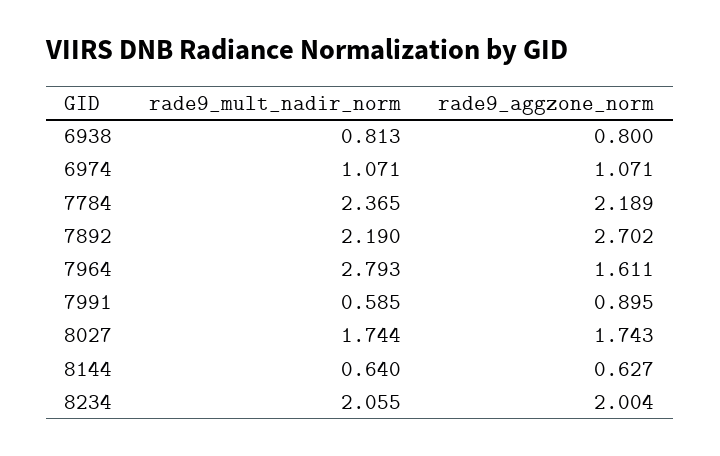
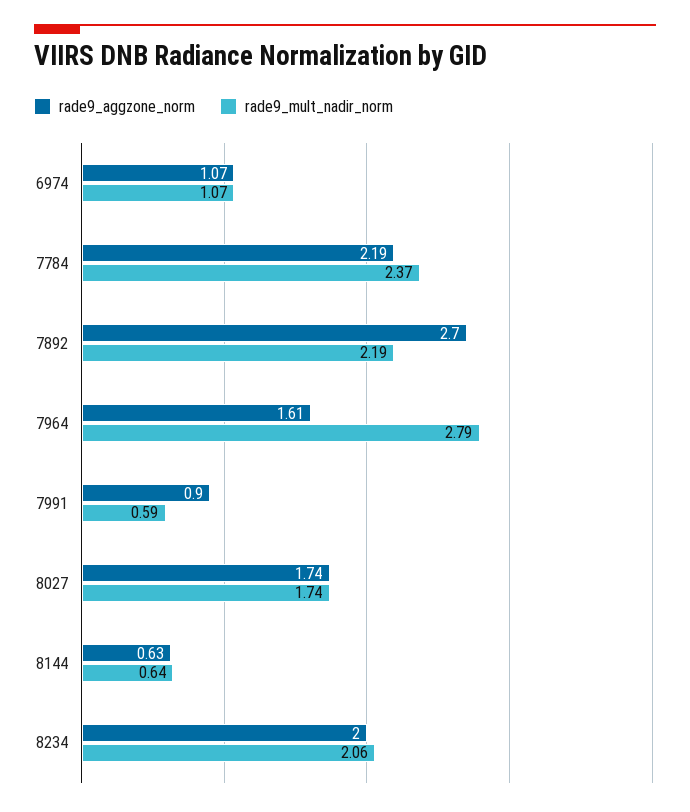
  {
    "rade9_mult_nadir_norm": {
-     "6938": 0.813,
      "6974": 1.071,
      "7784": 2.365,
      "7892": 2.19,
      "7964": 2.793,
      "7991": 0.585,
      "8027": 1.744,
      "8144": 0.64,
      "8234": 2.055
    },
    "rade9_aggzone_norm": {
-     "6938": 0.8,
      "6974": 1.071,
      "7784": 2.189,
      "7892": 2.702,
      "7964": 1.611,
      "7991": 0.895,
      "8027": 1.743,
      "8144": 0.627,
      "8234": 2.004
    }
  }

